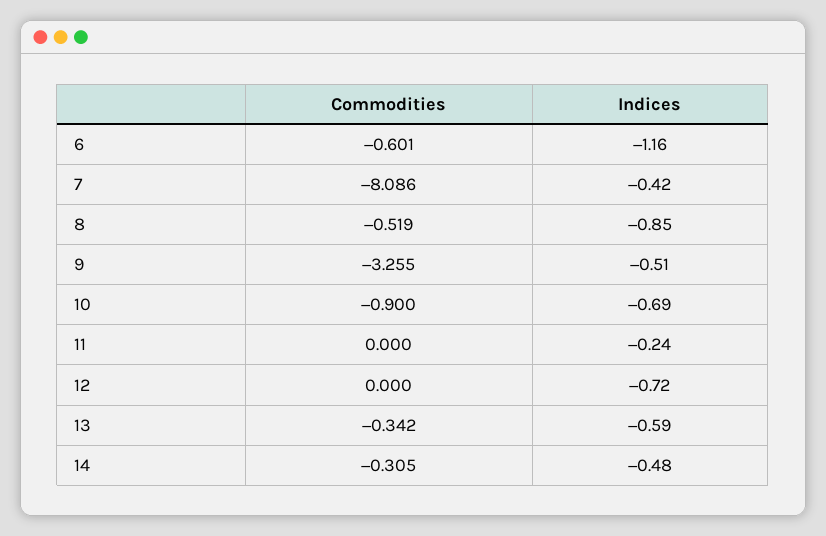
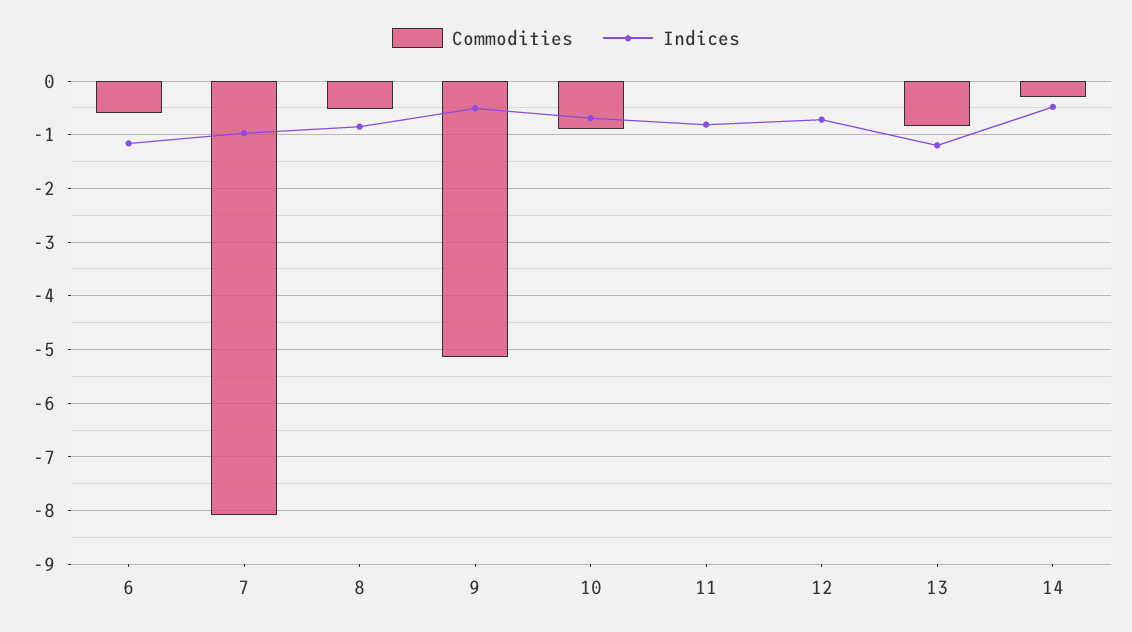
  {
    "Commodities": {
      "6": -0.601,
      "7": -8.086,
      "8": -0.519,
-     "9": -3.255,
+     "9": -5.2,
      "10": -0.9,
      "11": 0,
      "12": 0,
-     "13": -0.342,
+     "13": -0.8,
      "14": -0.305
    },
    "Indices": {
      "6": -1.16,
-     "7": -0.42,
+     "7": -1,
      "8": -0.85,
      "9": -0.51,
      "10": -0.69,
-     "11": -0.24,
+     "11": -0.8,
      "12": -0.72,
-     "13": -0.59,
+     "13": -1.2,
      "14": -0.48
    }
  }

